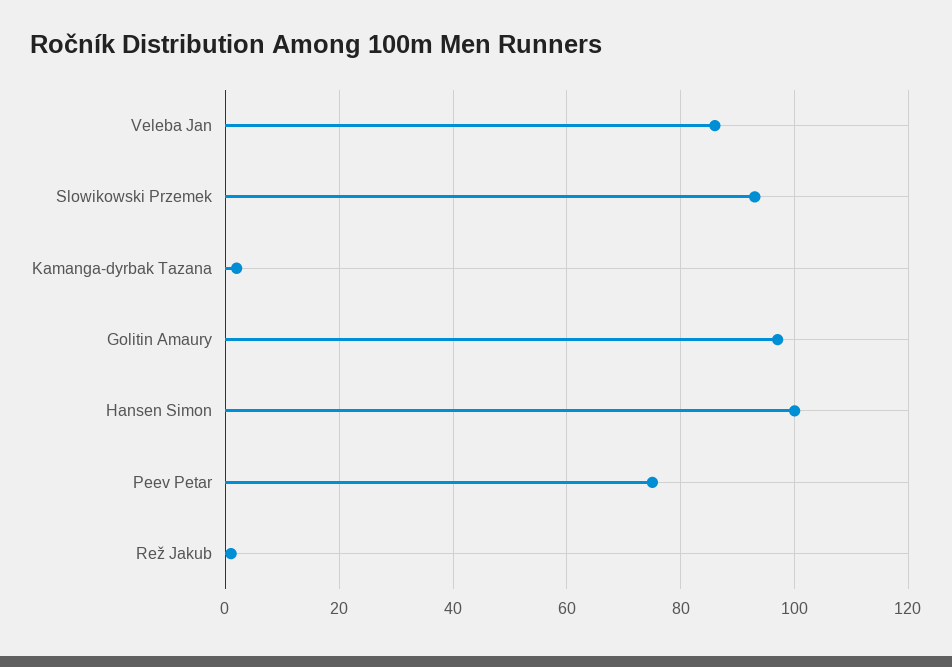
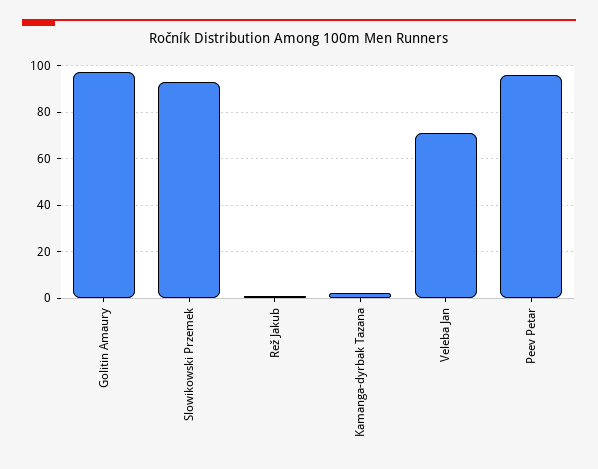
  {
-   "Veleba Jan": 85,
+   "Veleba Jan": 70,
    "Slowikowski Przemek": 95,
    "Kamanga-dyrbak Tazana": 0,
    "Golitin Amaury": 95,
-   "Hansen Simon": 100,
-   "Peev Petar": 75,
+   "Peev Petar": 95,
    "Rež Jakub": 0
  }

